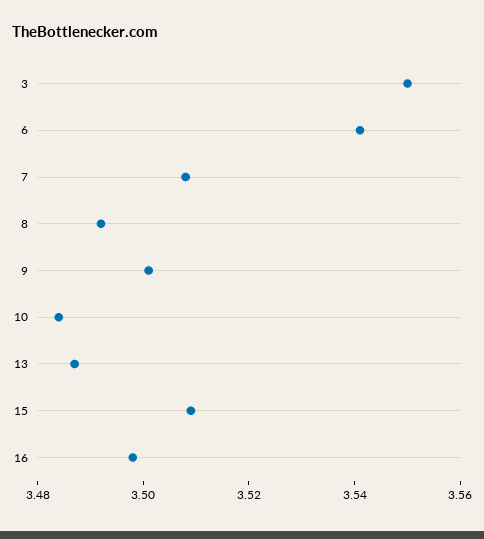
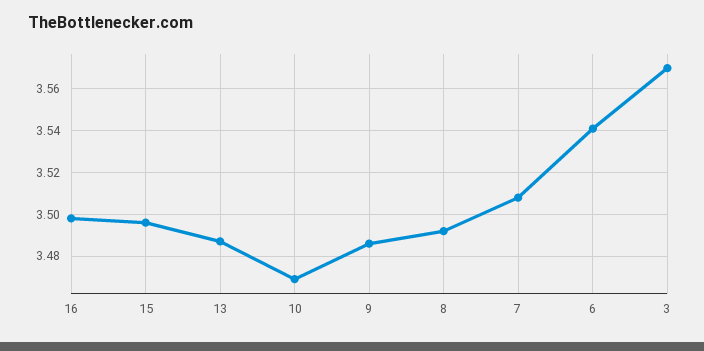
  {
-   "3": 3.55,
+   "3": 3.57,
    "6": 3.54,
    "7": 3.51,
    "8": 3.49,
-   "9": 3.5,
+   "9": 3.485,
-   "10": 3.485,
+   "10": 3.47,
    "13": 3.485,
-   "15": 3.51,
+   "15": 3.495,
    "16": 3.5
  }

